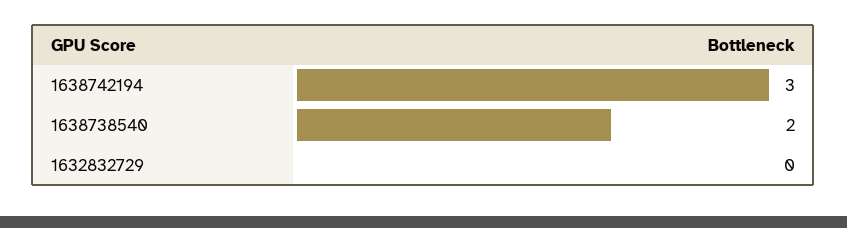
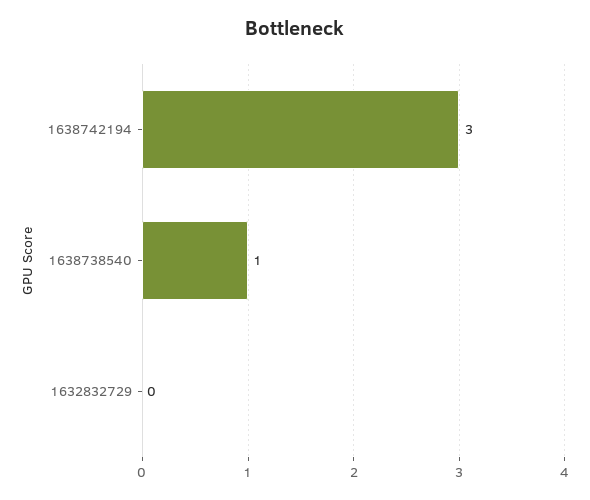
  {
    "1638742194": 3,
-   "1638738540": 2,
+   "1638738540": 1,
    "1632832729": 0
  }

